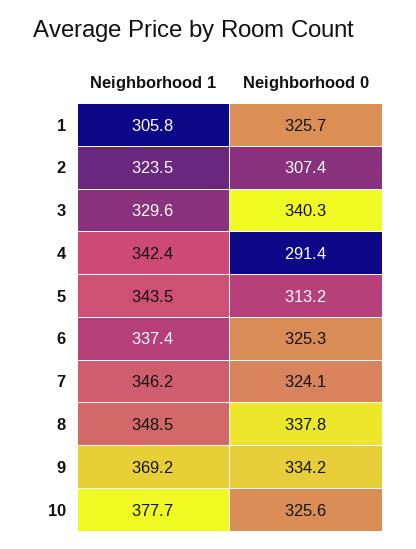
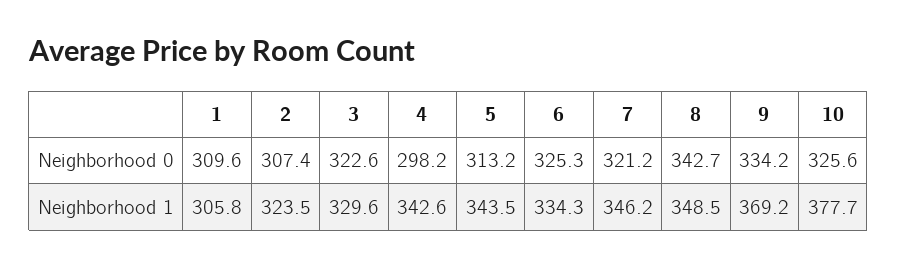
  {
    "Neighborhood 1": {
      "1": 305.8,
      "2": 323.5,
      "3": 329.6,
-     "4": 342.4,
+     "4": 342.6,
      "5": 343.5,
-     "6": 337.4,
+     "6": 334.3,
      "7": 346.2,
      "8": 348.5,
      "9": 369.2,
      "10": 377.7
    },
    "Neighborhood 0": {
-     "1": 325.7,
+     "1": 309.6,
      "2": 307.4,
-     "3": 340.3,
+     "3": 322.6,
-     "4": 291.4,
+     "4": 298.2,
      "5": 313.2,
      "6": 325.3,
-     "7": 324.1,
+     "7": 321.2,
-     "8": 337.8,
+     "8": 342.7,
      "9": 334.2,
      "10": 325.6
    }
  }

